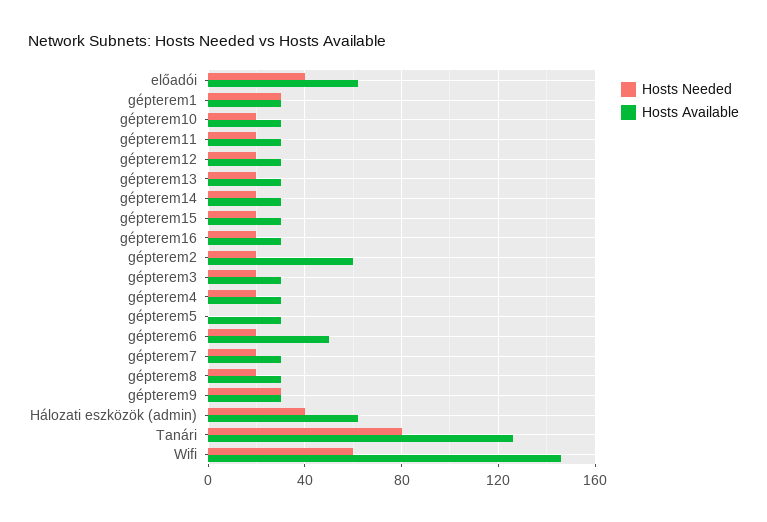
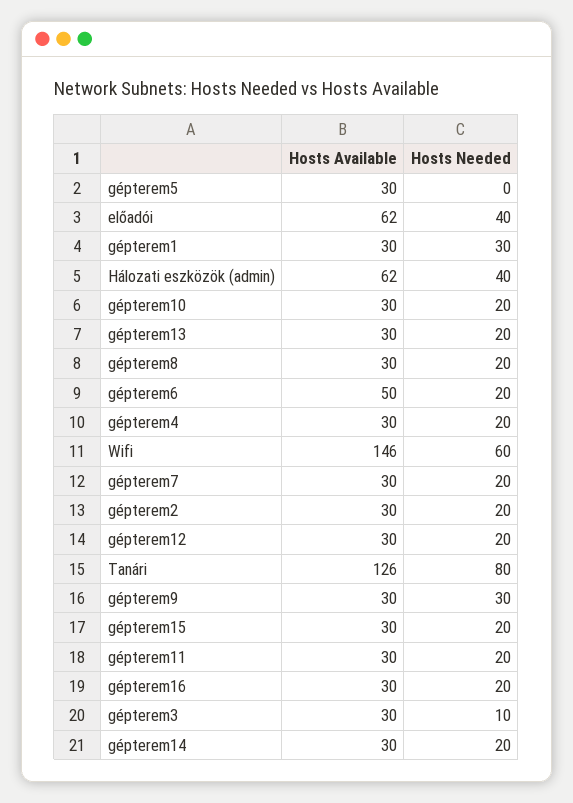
  {
    "Hosts Needed": {
      "előadói": 40,
      "gépterem1": 30,
      "gépterem10": 20,
      "gépterem11": 20,
      "gépterem12": 20,
      "gépterem13": 20,
      "gépterem14": 20,
      "gépterem15": 20,
      "gépterem16": 20,
      "gépterem2": 20,
-     "gépterem3": 20,
+     "gépterem3": 10,
      "gépterem4": 20,
      "gépterem5": 0,
      "gépterem6": 20,
      "gépterem7": 20,
      "gépterem8": 20,
      "gépterem9": 30,
      "Hálozati eszközök (admin)": 40,
      "Tanári": 80,
      "Wifi": 60
    },
    "Hosts Available": {
      "előadói": 62,
      "gépterem1": 30,
      "gépterem10": 30,
      "gépterem11": 30,
      "gépterem12": 30,
      "gépterem13": 30,
      "gépterem14": 30,
      "gépterem15": 30,
      "gépterem16": 30,
-     "gépterem2": 60,
+     "gépterem2": 30,
      "gépterem3": 30,
      "gépterem4": 30,
      "gépterem5": 30,
      "gépterem6": 50,
      "gépterem7": 30,
      "gépterem8": 30,
      "gépterem9": 30,
      "Hálozati eszközök (admin)": 62,
      "Tanári": 126,
      "Wifi": 146
    }
  }

